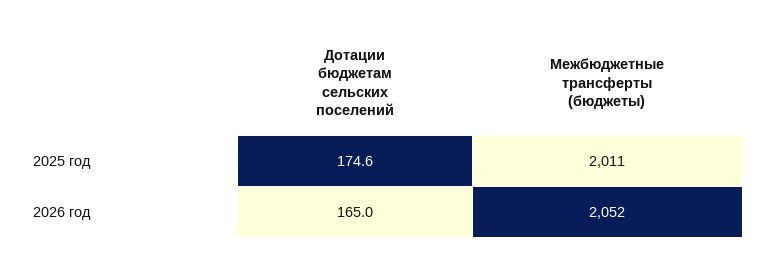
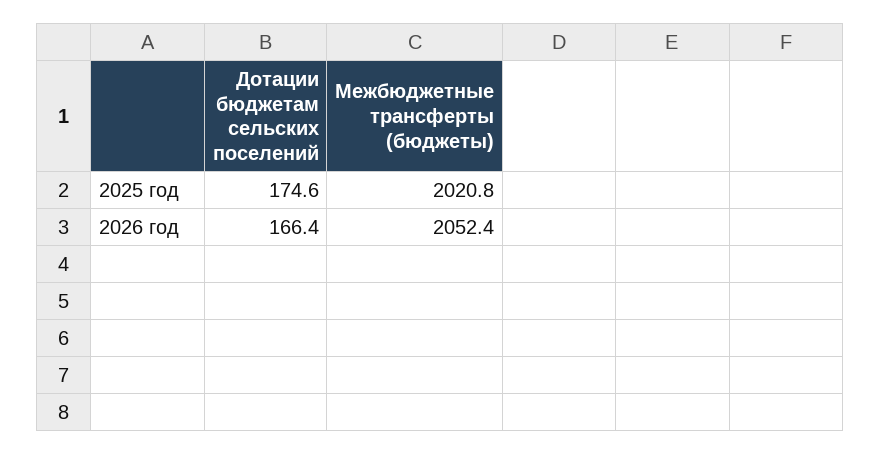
  {
    "Дотации бюджетам сельских поселений": {
      "2025 год": 174.6,
-     "2026 год": 165
+     "2026 год": 166.4
    },
    "Межбюджетные трансферты (бюджеты)": {
-     "2025 год": 2011,
+     "2025 год": 2020.8,
      "2026 год": 2052.4
    }
  }

